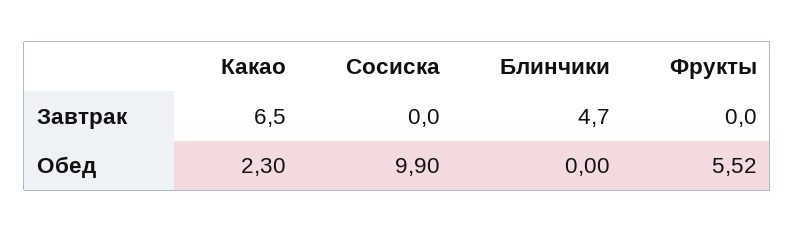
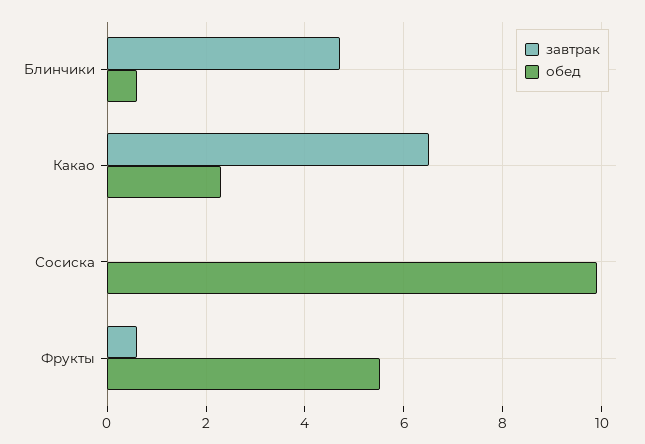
  {
    "Завтрак": {
      "Какао": 6.5,
      "Сосиска": 0,
      "Блинчики": 4.7,
-     "Фрукты": 0
+     "Фрукты": 0.6
    },
    "Обед": {
      "Какао": 2.3,
      "Сосиска": 9.9,
-     "Блинчики": 0,
+     "Блинчики": 0.6,
      "Фрукты": 5.52
    }
  }

